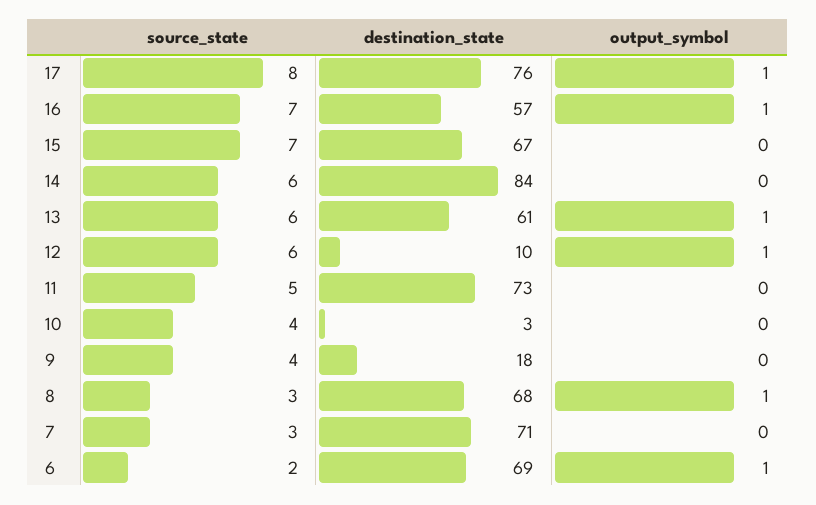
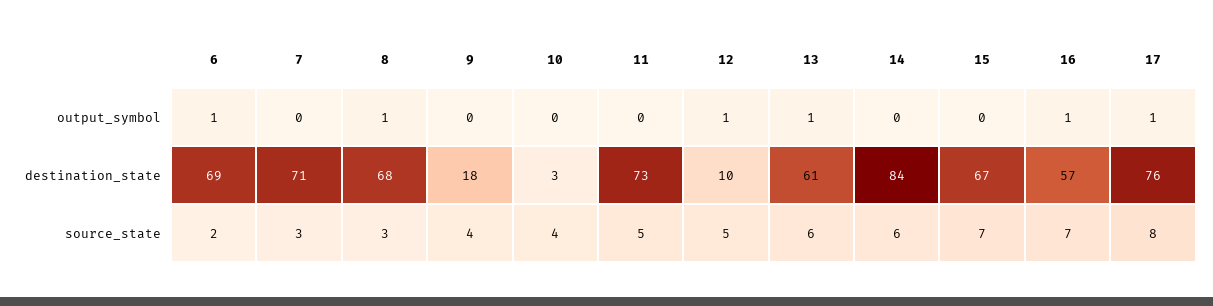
  {
    "source_state": {
      "17": 8,
      "16": 7,
      "15": 7,
      "14": 6,
      "13": 6,
-     "12": 6,
+     "12": 5,
      "11": 5,
      "10": 4,
      "9": 4,
      "8": 3,
      "7": 3,
      "6": 2
    },
    "destination_state": {
      "17": 76,
      "16": 57,
      "15": 67,
      "14": 84,
      "13": 61,
      "12": 10,
      "11": 73,
      "10": 3,
      "9": 18,
      "8": 68,
      "7": 71,
      "6": 69
    },
    "output_symbol": {
      "17": 1,
      "16": 1,
      "15": 0,
      "14": 0,
      "13": 1,
      "12": 1,
      "11": 0,
      "10": 0,
      "9": 0,
      "8": 1,
      "7": 0,
      "6": 1
    }
  }

